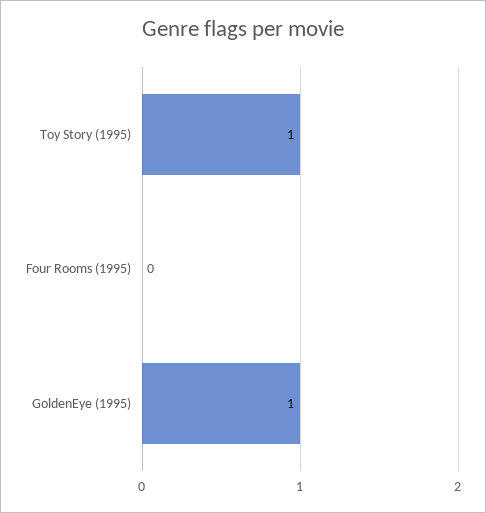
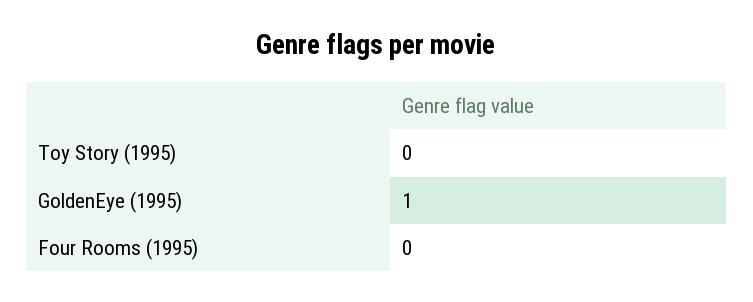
  {
-   "Toy Story (1995)": 1,
+   "Toy Story (1995)": 0,
    "Four Rooms (1995)": 0,
    "GoldenEye (1995)": 1
  }

